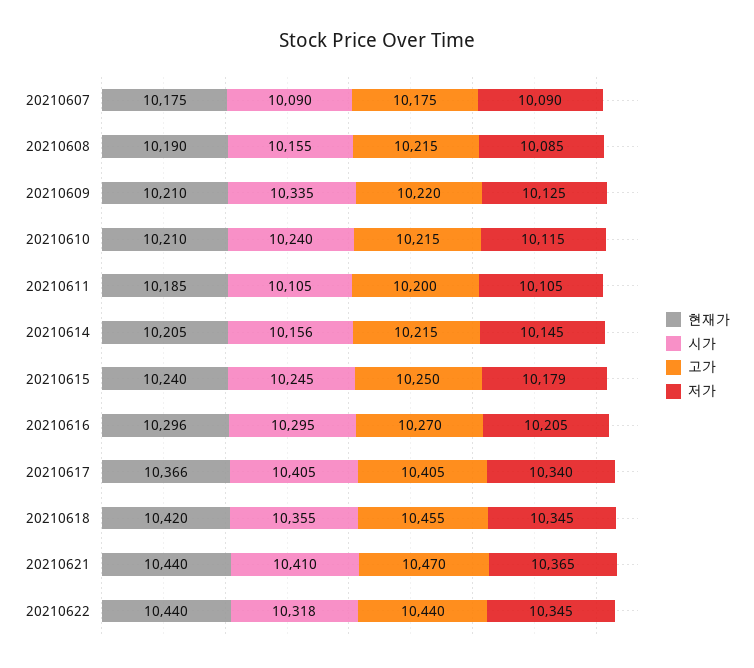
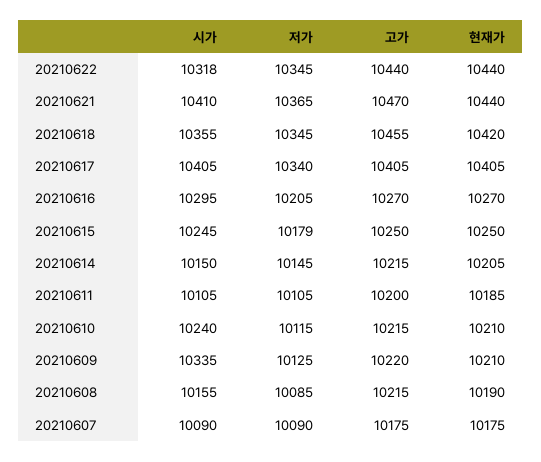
  {
    "현재가": {
      "20210607": 10175,
      "20210608": 10190,
      "20210609": 10210,
      "20210610": 10210,
      "20210611": 10185,
      "20210614": 10205,
-     "20210615": 10240,
+     "20210615": 10250,
-     "20210616": 10296,
+     "20210616": 10270,
-     "20210617": 10366,
+     "20210617": 10405,
      "20210618": 10420,
      "20210621": 10440,
      "20210622": 10440
    },
    "시가": {
      "20210607": 10090,
      "20210608": 10155,
      "20210609": 10335,
      "20210610": 10240,
      "20210611": 10105,
-     "20210614": 10156,
+     "20210614": 10150,
      "20210615": 10245,
      "20210616": 10295,
      "20210617": 10405,
      "20210618": 10355,
      "20210621": 10410,
      "20210622": 10318
    },
    "고가": {
      "20210607": 10175,
      "20210608": 10215,
      "20210609": 10220,
      "20210610": 10215,
      "20210611": 10200,
      "20210614": 10215,
      "20210615": 10250,
      "20210616": 10270,
      "20210617": 10405,
      "20210618": 10455,
      "20210621": 10470,
      "20210622": 10440
    },
    "저가": {
      "20210607": 10090,
      "20210608": 10085,
      "20210609": 10125,
      "20210610": 10115,
      "20210611": 10105,
      "20210614": 10145,
      "20210615": 10179,
      "20210616": 10205,
      "20210617": 10340,
      "20210618": 10345,
      "20210621": 10365,
      "20210622": 10345
    }
  }

